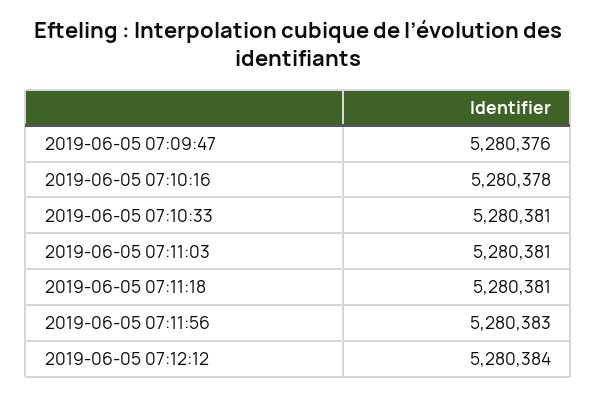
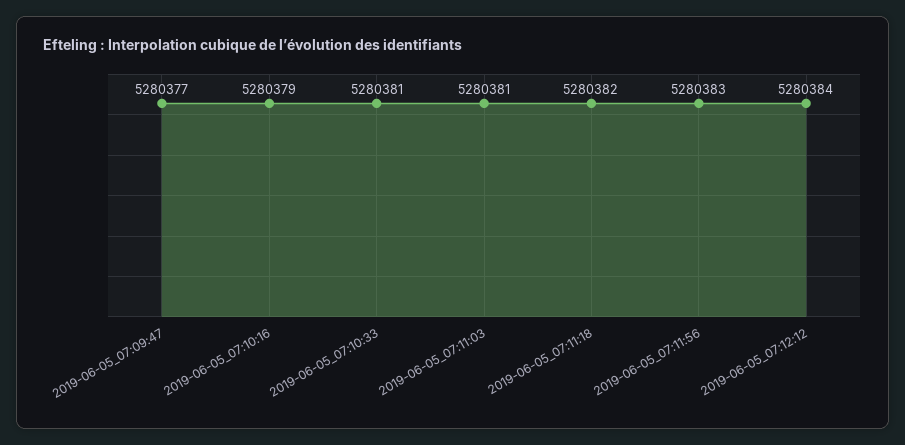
  {
-   "2019-06-05 07:09:47": 5280376,
+   "2019-06-05 07:09:47": 5280377,
-   "2019-06-05 07:10:16": 5280378,
+   "2019-06-05 07:10:16": 5280379,
    "2019-06-05 07:10:33": 5280381,
    "2019-06-05 07:11:03": 5280381,
-   "2019-06-05 07:11:18": 5280381,
+   "2019-06-05 07:11:18": 5280382,
    "2019-06-05 07:11:56": 5280383,
    "2019-06-05 07:12:12": 5280384
  }

